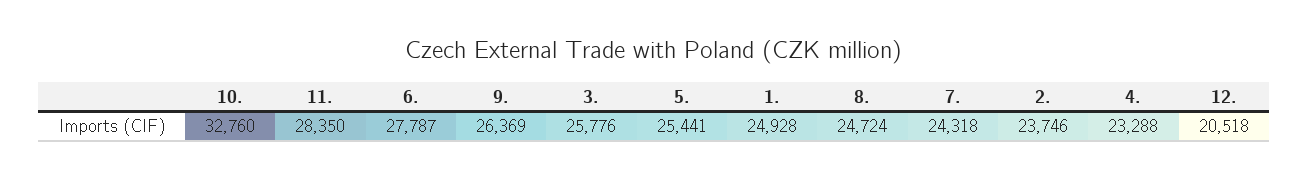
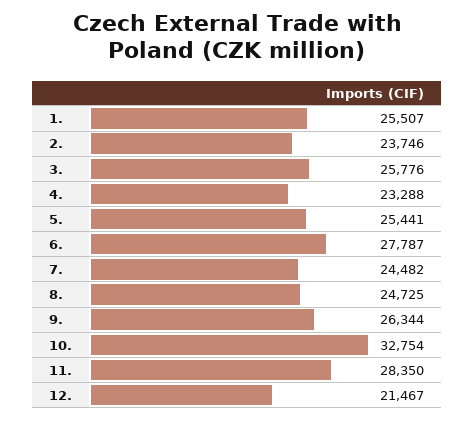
  {
-   "10.": 32760,
+   "10.": 32754,
    "11.": 28350,
    "6.": 27787,
-   "9.": 26369,
+   "9.": 26344,
    "3.": 25776,
    "5.": 25441,
-   "1.": 24928,
+   "1.": 25507,
-   "8.": 24724,
+   "8.": 24725,
-   "7.": 24318,
+   "7.": 24482,
    "2.": 23746,
    "4.": 23288,
-   "12.": 20518
+   "12.": 21467
  }

